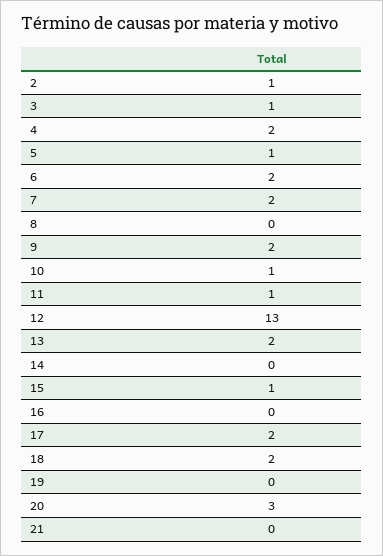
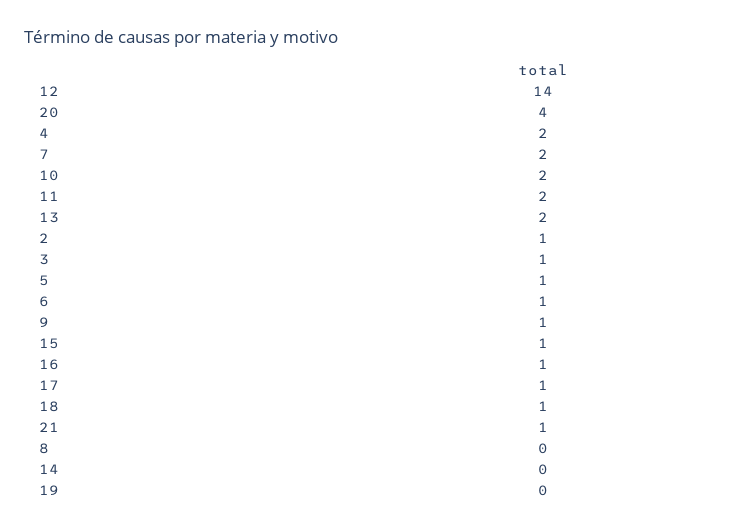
  {
    "2": 1,
    "3": 1,
    "4": 2,
    "5": 1,
-   "6": 2,
+   "6": 1,
    "7": 2,
    "8": 0,
-   "9": 2,
+   "9": 1,
-   "10": 1,
+   "10": 2,
-   "11": 1,
+   "11": 2,
-   "12": 13,
+   "12": 14,
    "13": 2,
    "14": 0,
    "15": 1,
-   "16": 0,
+   "16": 1,
-   "17": 2,
+   "17": 1,
-   "18": 2,
+   "18": 1,
    "19": 0,
-   "20": 3,
+   "20": 4,
-   "21": 0
+   "21": 1
  }

